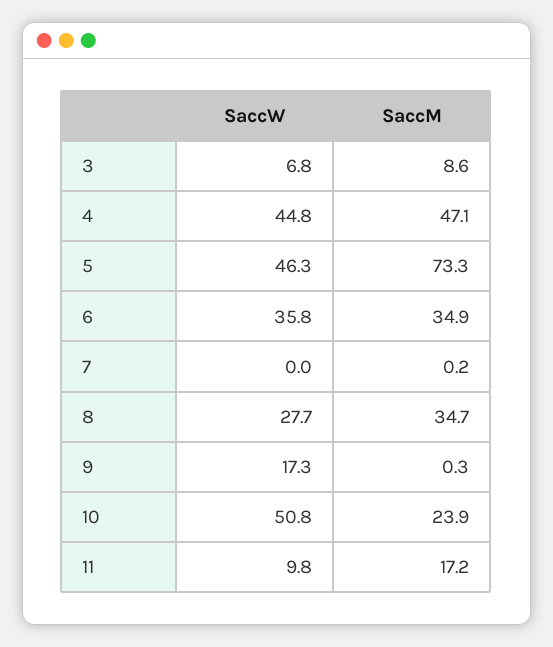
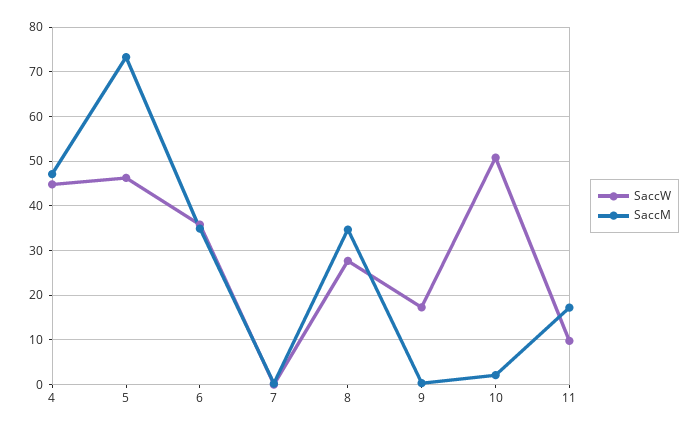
  {
    "SaccW": {
-     "3": 6.8,
      "4": 44.8,
      "5": 46.3,
      "6": 35.8,
      "7": 0,
      "8": 27.7,
      "9": 17.3,
      "10": 50.8,
      "11": 9.8
    },
    "SaccM": {
-     "3": 8.6,
      "4": 47.1,
      "5": 73.3,
      "6": 34.9,
      "7": 0.2,
      "8": 34.7,
      "9": 0.3,
-     "10": 23.9,
+     "10": 2,
      "11": 17.2
    }
  }

